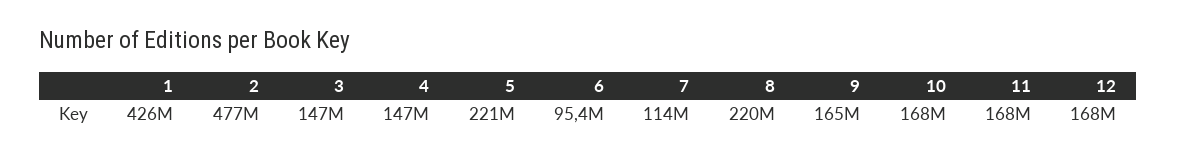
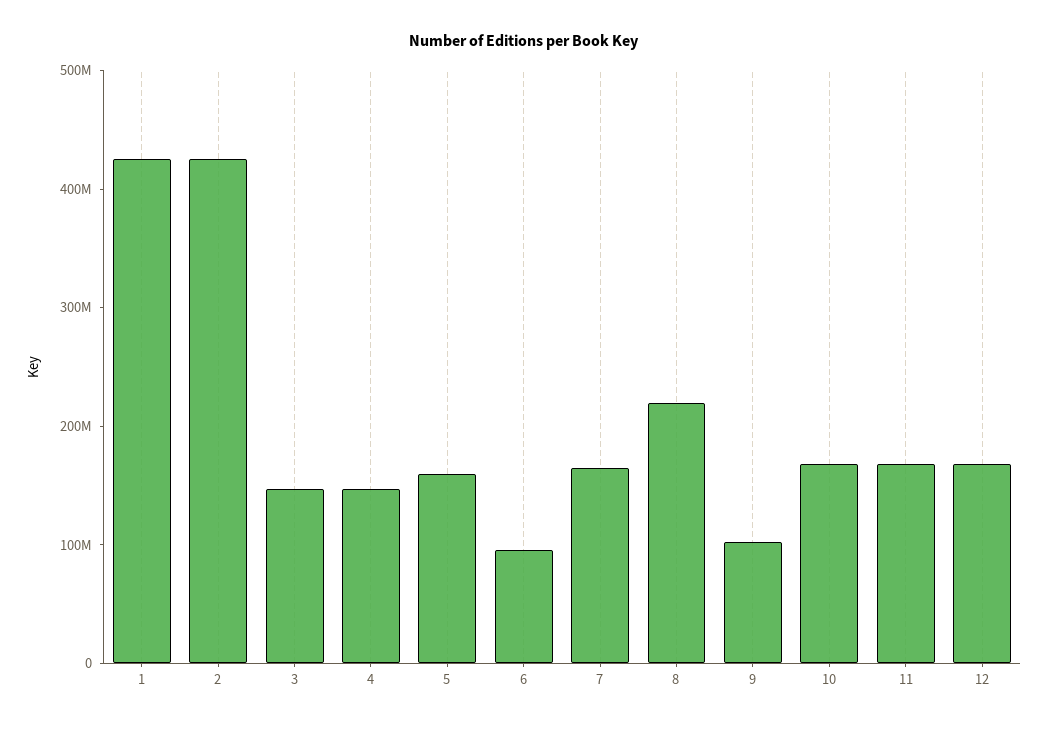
  {
    "1": 426000000,
-   "2": 477000000,
+   "2": 420000000,
    "3": 147000000,
    "4": 147000000,
-   "5": 221000000,
+   "5": 160000000,
    "6": 95400000,
-   "7": 114000000,
+   "7": 160000000,
    "8": 220000000,
-   "9": 165000000,
+   "9": 100000000,
    "10": 168000000,
    "11": 168000000,
    "12": 168000000
  }

